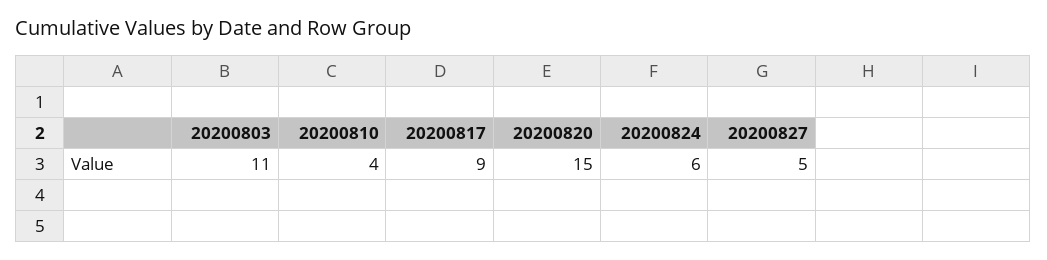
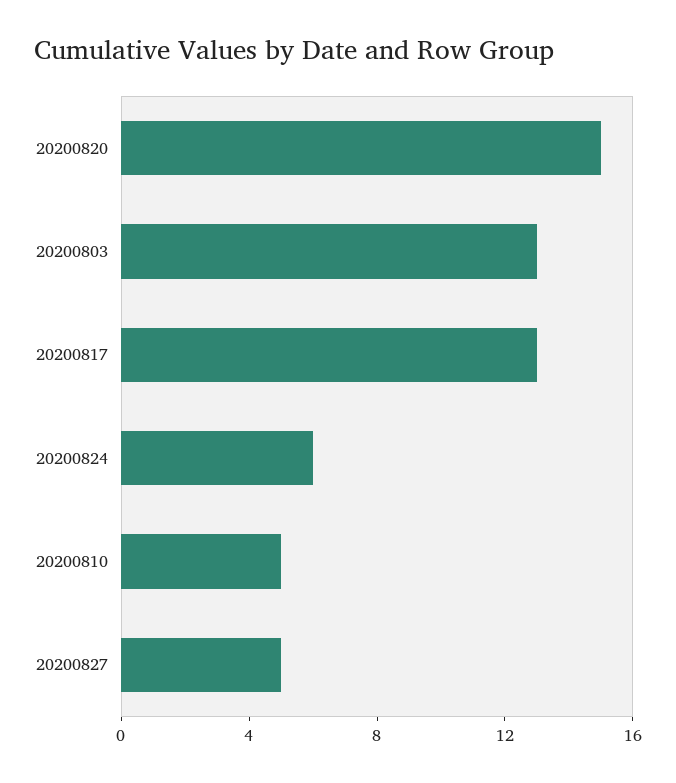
  {
-   "20200803": 11,
+   "20200803": 13,
-   "20200810": 4,
+   "20200810": 5,
-   "20200817": 9,
+   "20200817": 13,
    "20200820": 15,
    "20200824": 6,
    "20200827": 5
  }

